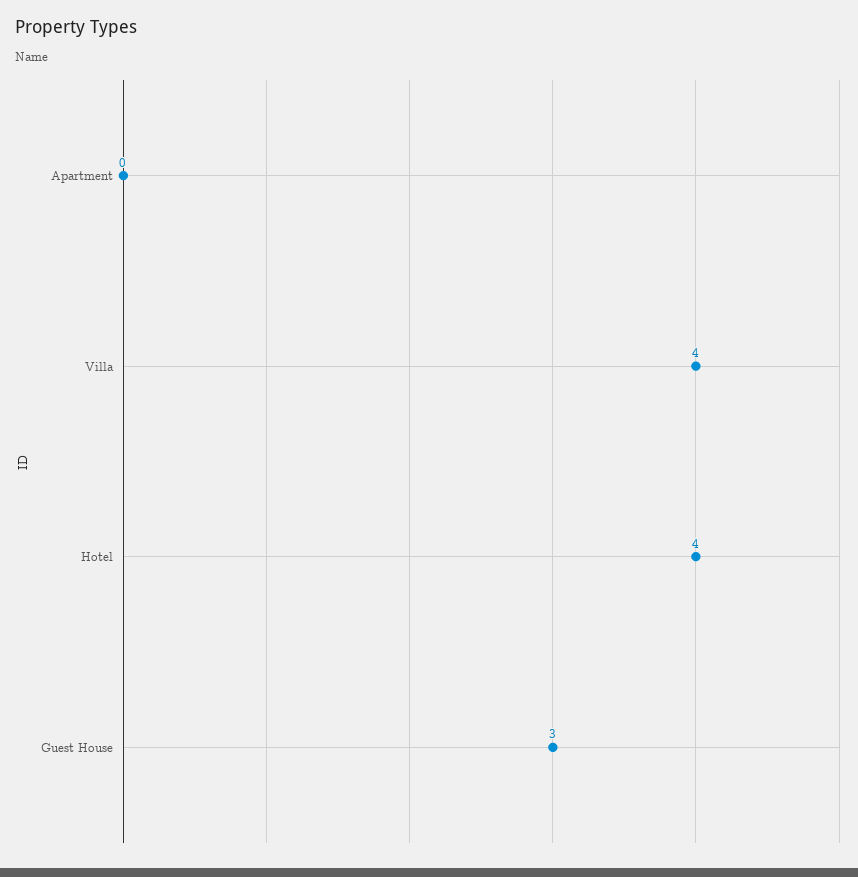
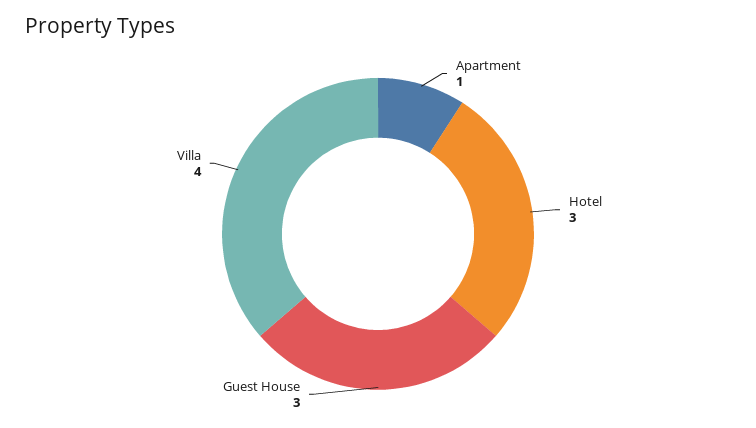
  {
-   "Apartment": 0,
+   "Apartment": 1,
    "Villa": 4,
-   "Hotel": 4,
+   "Hotel": 3,
    "Guest House": 3
  }

